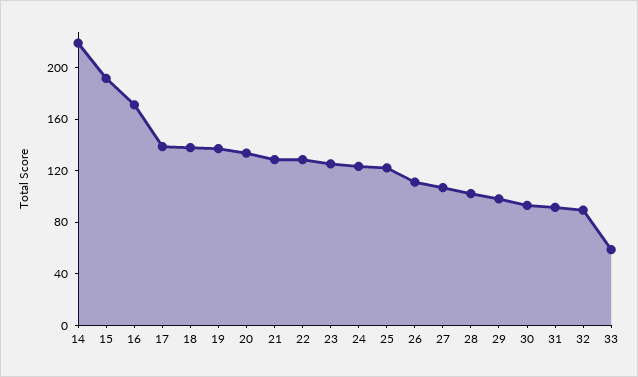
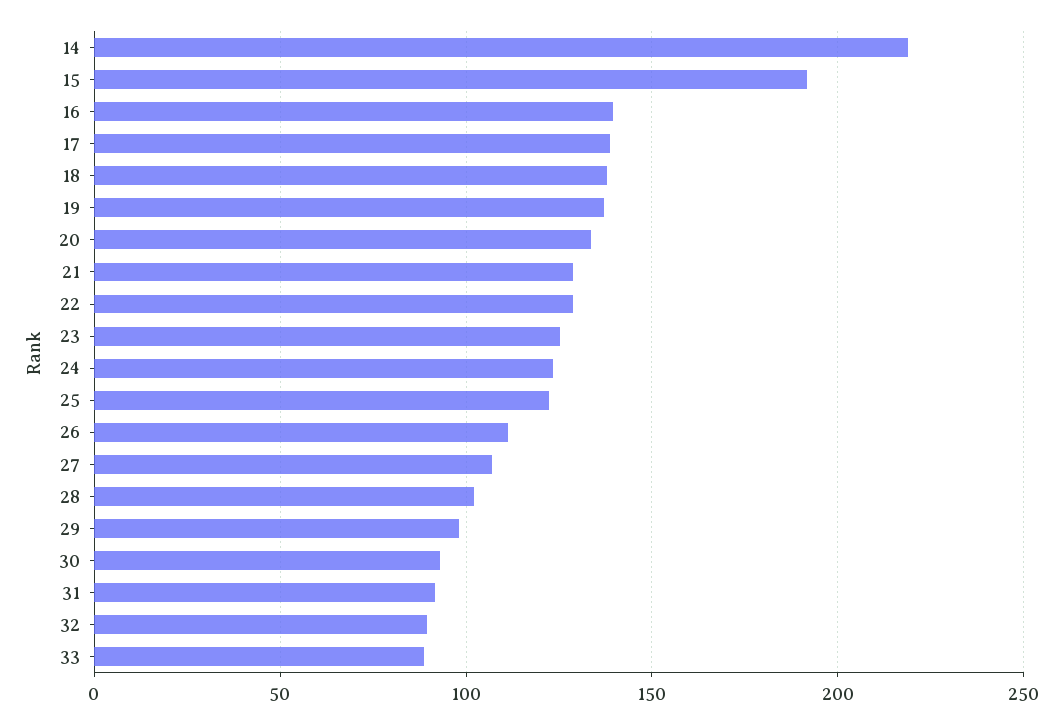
  {
    "14": 220,
    "15": 190,
-   "16": 170,
+   "16": 140,
    "17": 140,
    "18": 140,
    "19": 135,
    "20": 135,
    "21": 130,
    "22": 130,
    "23": 125,
    "24": 125,
    "25": 120,
    "26": 110,
    "27": 105,
    "28": 100,
    "29": 100,
    "30": 95,
    "31": 90,
    "32": 90,
-   "33": 60
+   "33": 90
  }

